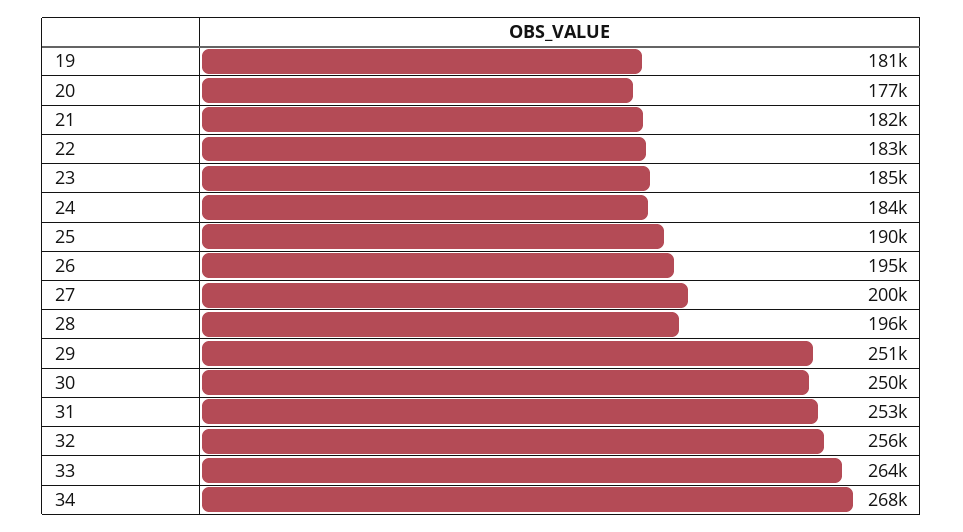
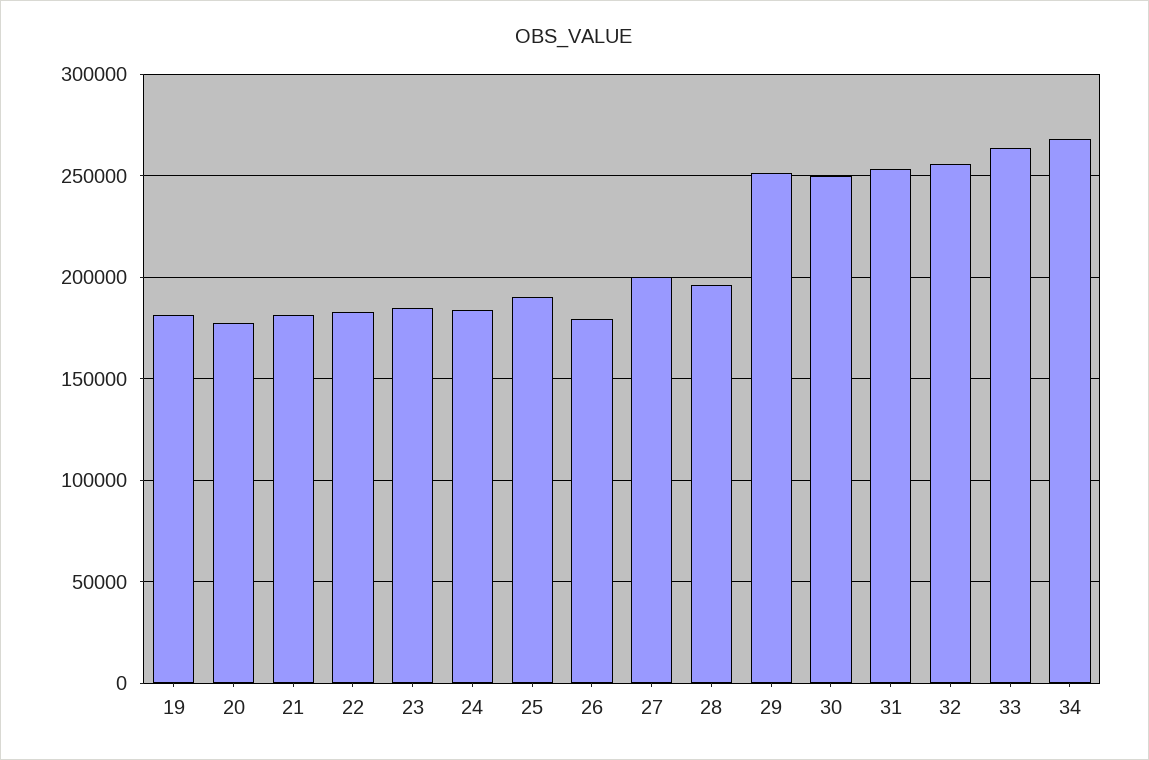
  {
    "19": 181000,
    "20": 177000,
    "21": 182000,
    "22": 183000,
    "23": 185000,
    "24": 184000,
    "25": 190000,
-   "26": 195000,
+   "26": 180000,
    "27": 200000,
    "28": 196000,
    "29": 251000,
    "30": 250000,
    "31": 253000,
    "32": 256000,
    "33": 264000,
    "34": 268000
  }

